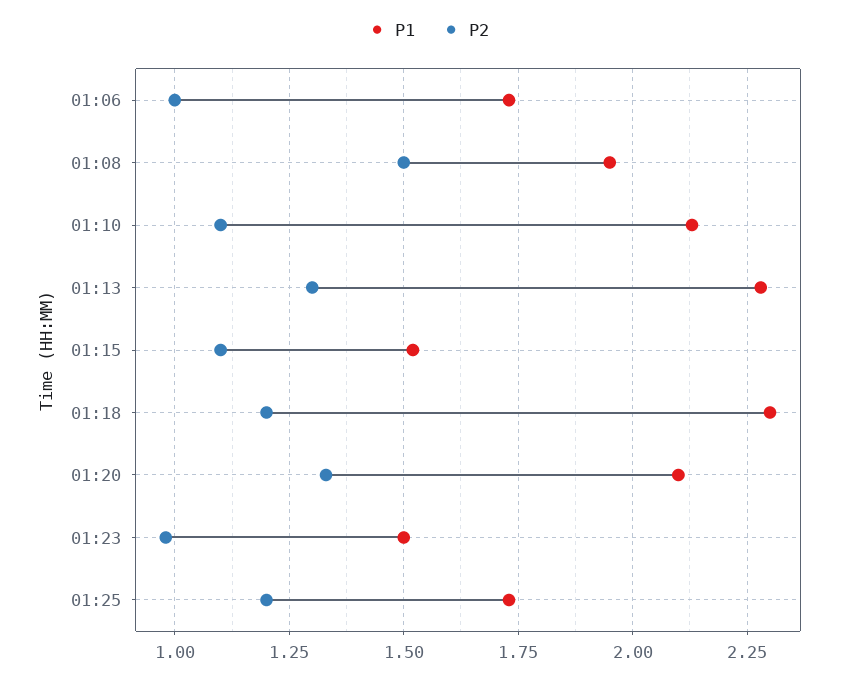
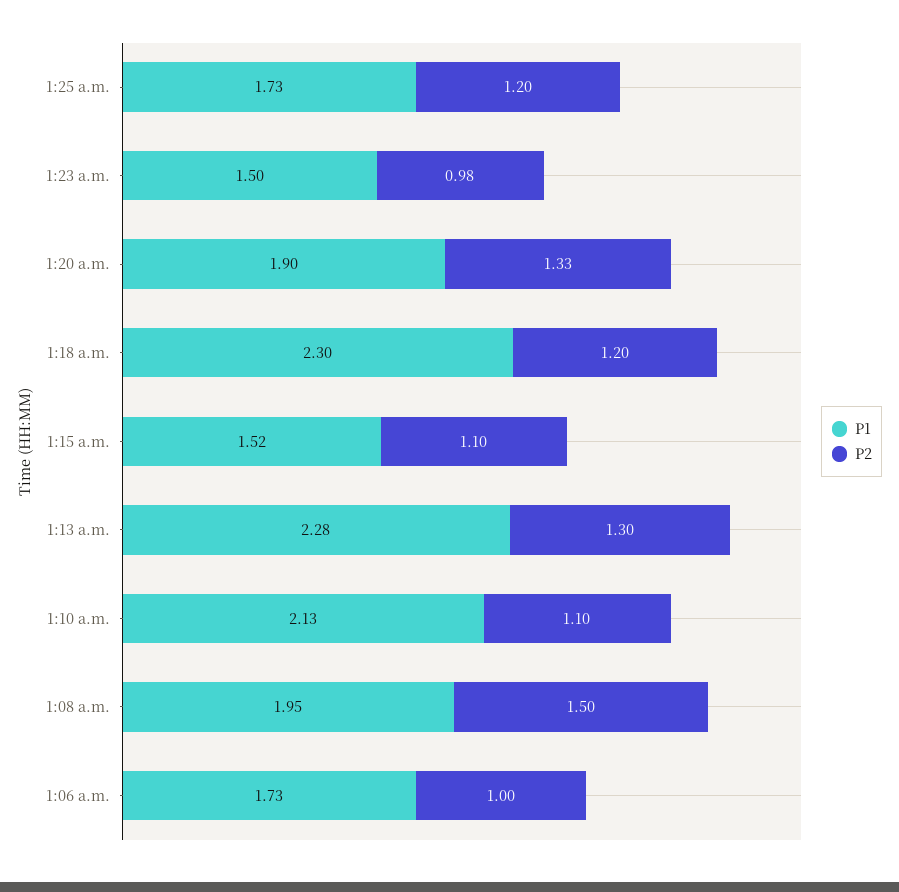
  {
    "P1": {
      "01:06": 1.73,
      "01:08": 1.95,
      "01:10": 2.13,
      "01:13": 2.28,
      "01:15": 1.52,
      "01:18": 2.3,
-     "01:20": 2.1,
+     "01:20": 1.9,
      "01:23": 1.5,
      "01:25": 1.73
    },
    "P2": {
      "01:06": 1,
      "01:08": 1.5,
      "01:10": 1.1,
      "01:13": 1.3,
      "01:15": 1.1,
      "01:18": 1.2,
      "01:20": 1.33,
      "01:23": 0.98,
      "01:25": 1.2
    }
  }

